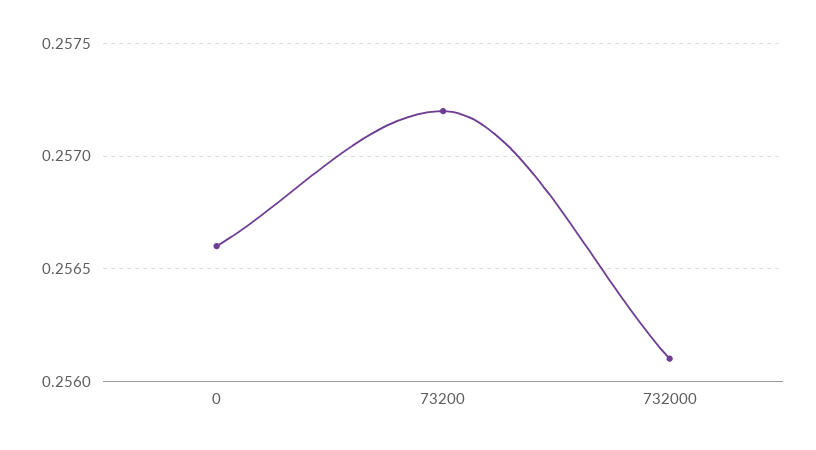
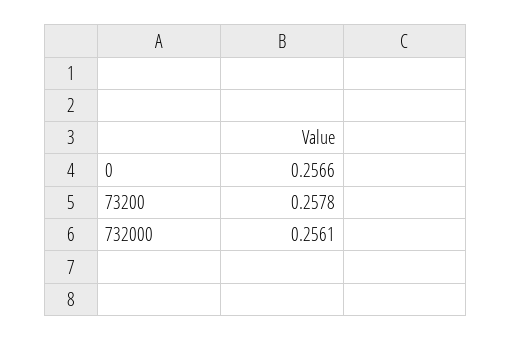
  {
    "0": 0.2566,
-   "73200": 0.2572,
+   "73200": 0.2578,
    "732000": 0.2561
  }

